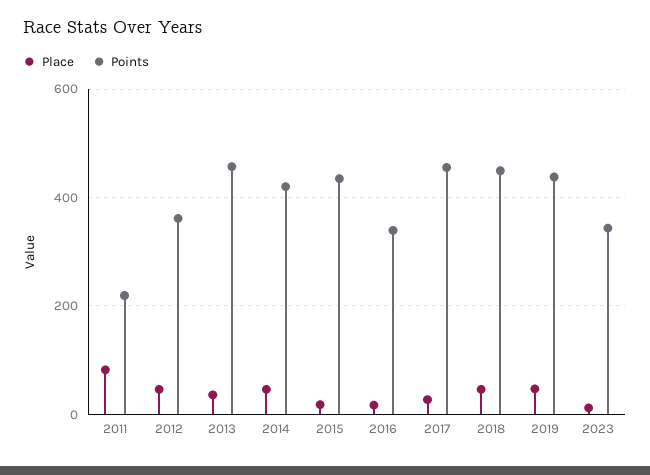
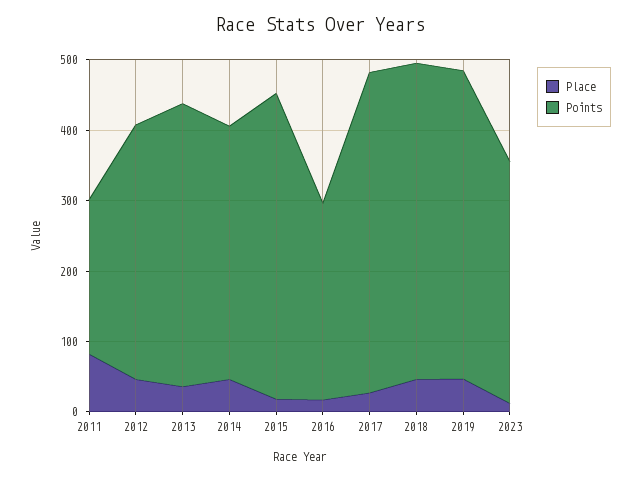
  {
    "Place": {
      "2011": 80,
      "2012": 40,
      "2013": 40,
      "2014": 40,
      "2015": 20,
      "2016": 20,
      "2017": 20,
      "2018": 40,
      "2019": 40,
      "2023": 20
    },
    "Points": {
      "2011": 220,
      "2012": 360,
-     "2013": 460,
+     "2013": 400,
-     "2014": 420,
+     "2014": 360,
      "2015": 440,
-     "2016": 340,
+     "2016": 280,
      "2017": 460,
      "2018": 440,
      "2019": 440,
      "2023": 340
    }
  }

